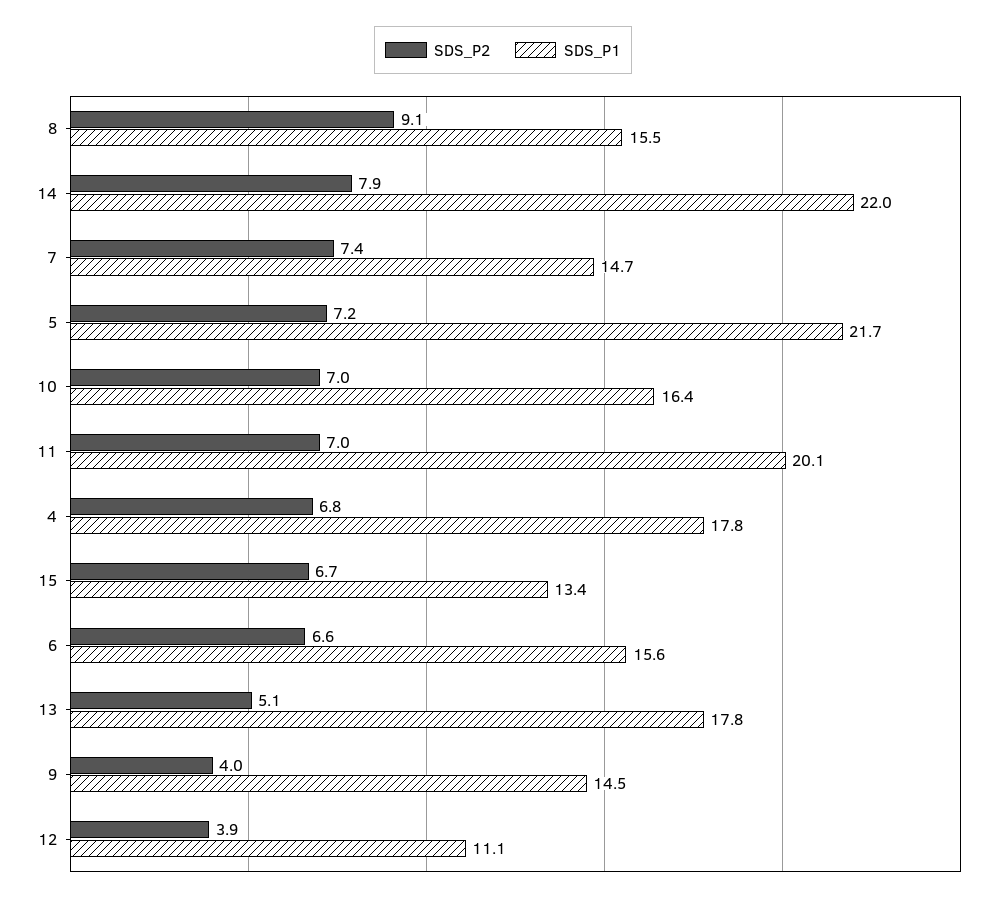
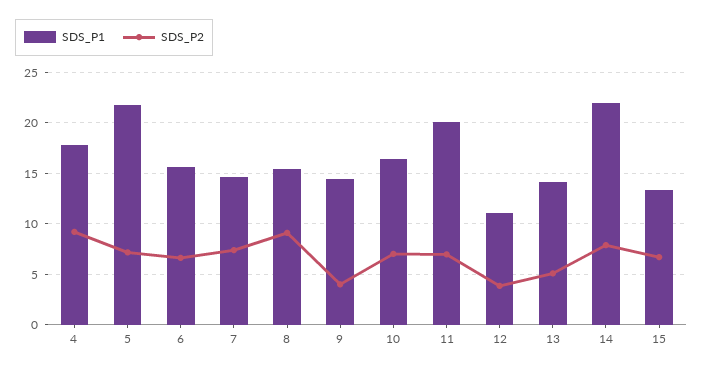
  {
    "SDS_P2": {
      "8": 9.1,
      "14": 7.9,
      "7": 7.4,
      "5": 7.2,
      "10": 7,
      "11": 7,
-     "4": 6.8,
+     "4": 9,
      "15": 6.7,
      "6": 6.6,
      "13": 5.1,
      "9": 4,
      "12": 3.9
    },
    "SDS_P1": {
      "8": 15.5,
      "14": 22,
      "7": 14.7,
      "5": 21.7,
      "10": 16.4,
      "11": 20.1,
      "4": 17.8,
      "15": 13.4,
      "6": 15.6,
-     "13": 17.8,
+     "13": 14,
      "9": 14.5,
      "12": 11.1
    }
  }

